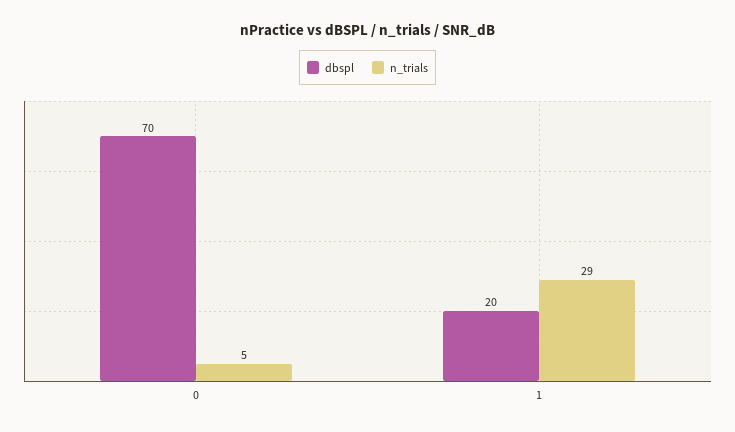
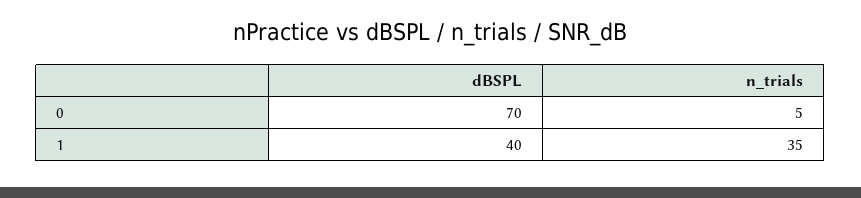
  {
    "dbspl": {
      "0": 70,
-     "1": 20
+     "1": 40
    },
    "n_trials": {
      "0": 5,
-     "1": 29
+     "1": 35
    }
  }

